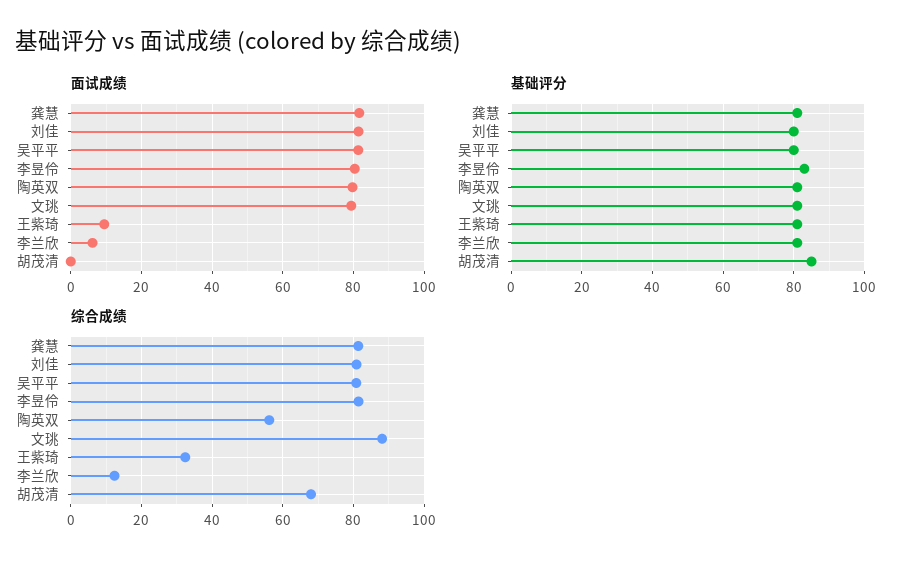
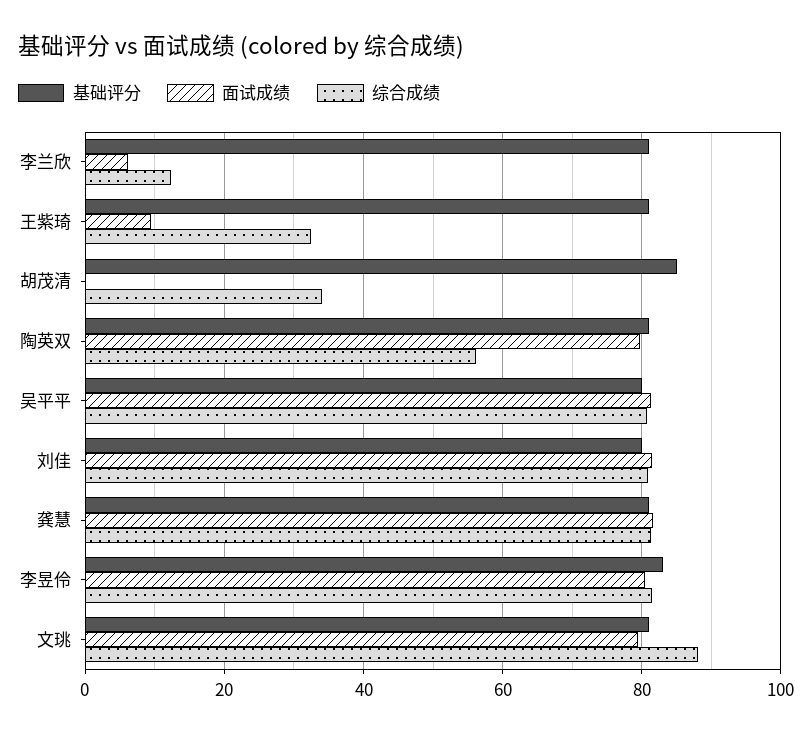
  {
    "面试成绩": {
      "龚慧": 82,
      "刘佳": 82,
      "吴平平": 82,
      "李昱伶": 80,
      "陶英双": 80,
      "文珧": 80,
      "王紫琦": 10,
      "李兰欣": 6,
      "胡茂清": 0
    },
    "基础评分": {
      "龚慧": 82,
      "刘佳": 80,
      "吴平平": 80,
      "李昱伶": 84,
      "陶英双": 82,
      "文珧": 82,
      "王紫琦": 82,
      "李兰欣": 82,
      "胡茂清": 86
    },
    "综合成绩": {
      "龚慧": 82,
      "刘佳": 80,
      "吴平平": 80,
      "李昱伶": 82,
      "陶英双": 56,
      "文珧": 88,
      "王紫琦": 32,
      "李兰欣": 12,
-     "胡茂清": 68
+     "胡茂清": 34
    }
  }

